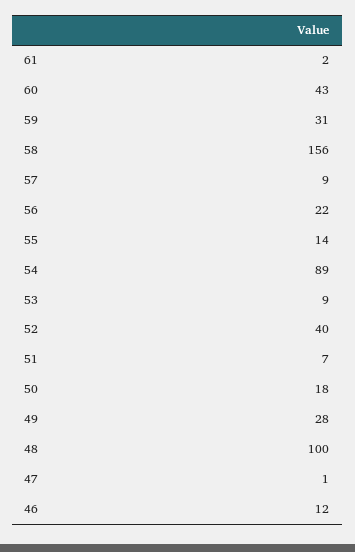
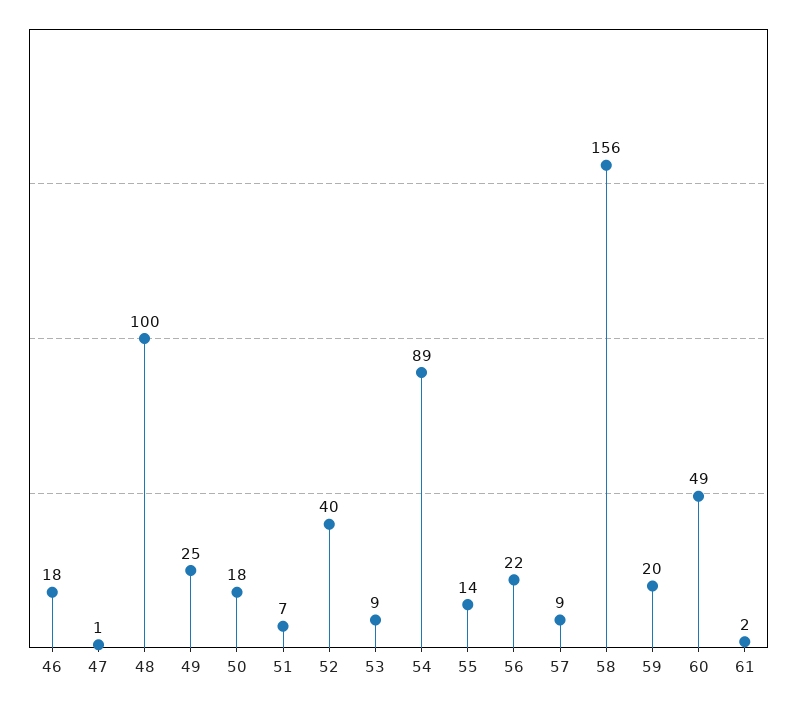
  {
    "61": 2,
-   "60": 43,
+   "60": 49,
-   "59": 31,
+   "59": 20,
    "58": 156,
    "57": 9,
    "56": 22,
    "55": 14,
    "54": 89,
    "53": 9,
    "52": 40,
    "51": 7,
    "50": 18,
-   "49": 28,
+   "49": 25,
    "48": 100,
    "47": 1,
-   "46": 12
+   "46": 18
  }

